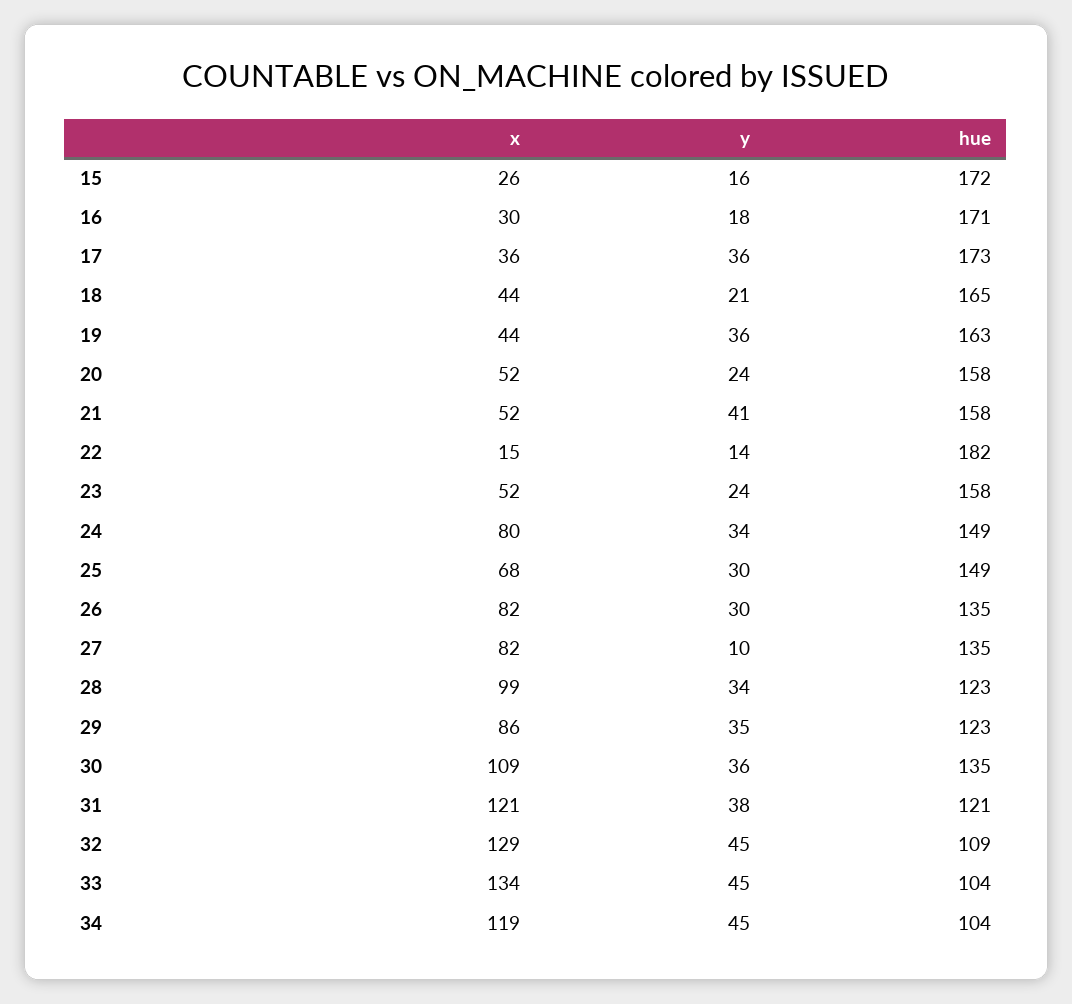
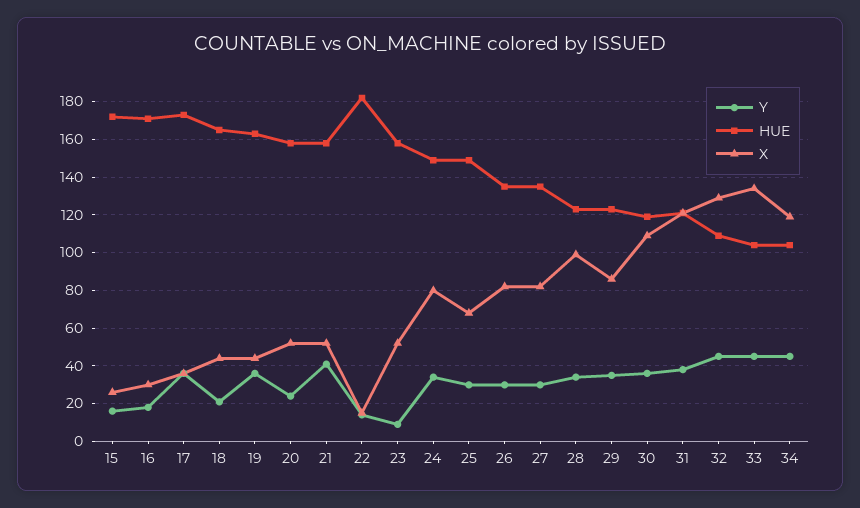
  {
    "x": {
      "15": 26,
      "16": 30,
      "17": 36,
      "18": 44,
      "19": 44,
      "20": 52,
      "21": 52,
      "22": 15,
      "23": 52,
      "24": 80,
      "25": 68,
      "26": 82,
      "27": 82,
      "28": 99,
      "29": 86,
      "30": 109,
      "31": 121,
      "32": 129,
      "33": 134,
      "34": 119
    },
    "y": {
      "15": 16,
      "16": 18,
      "17": 36,
      "18": 21,
      "19": 36,
      "20": 24,
      "21": 41,
      "22": 14,
-     "23": 24,
+     "23": 10,
      "24": 34,
      "25": 30,
      "26": 30,
-     "27": 10,
+     "27": 30,
      "28": 34,
      "29": 35,
      "30": 36,
      "31": 38,
      "32": 45,
      "33": 45,
      "34": 45
    },
    "hue": {
      "15": 172,
      "16": 171,
      "17": 173,
      "18": 165,
      "19": 163,
      "20": 158,
      "21": 158,
      "22": 182,
      "23": 158,
      "24": 149,
      "25": 149,
      "26": 135,
      "27": 135,
      "28": 123,
      "29": 123,
-     "30": 135,
+     "30": 120,
      "31": 121,
      "32": 109,
      "33": 104,
      "34": 104
    }
  }

